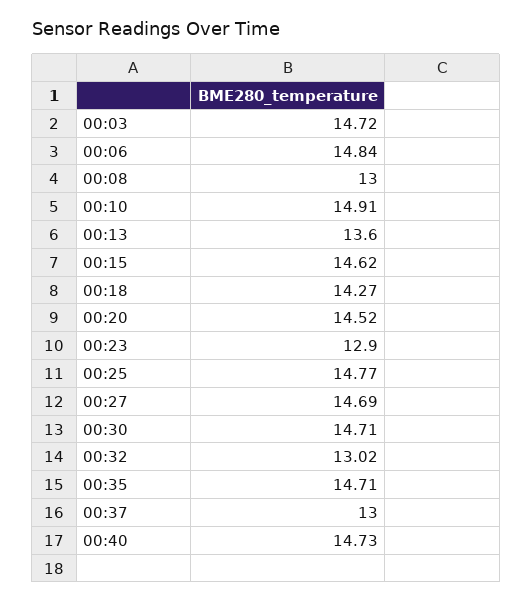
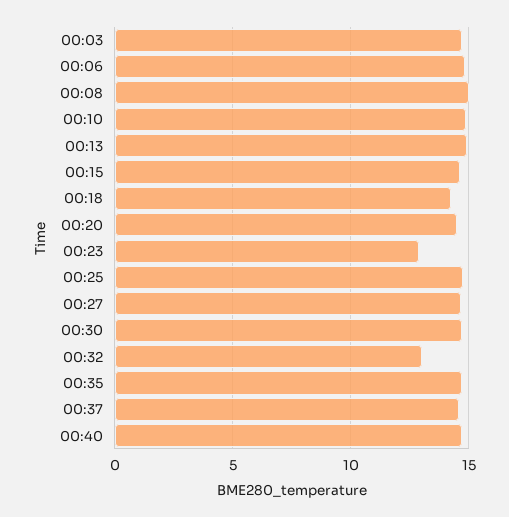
  {
    "00:03": 14.72,
    "00:06": 14.84,
-   "00:08": 13,
+   "00:08": 15,
    "00:10": 14.91,
-   "00:13": 13.6,
+   "00:13": 15,
    "00:15": 14.62,
    "00:18": 14.27,
    "00:20": 14.52,
    "00:23": 12.9,
    "00:25": 14.77,
    "00:27": 14.69,
    "00:30": 14.71,
    "00:32": 13.02,
    "00:35": 14.71,
-   "00:37": 13,
+   "00:37": 14.5,
    "00:40": 14.73
  }

